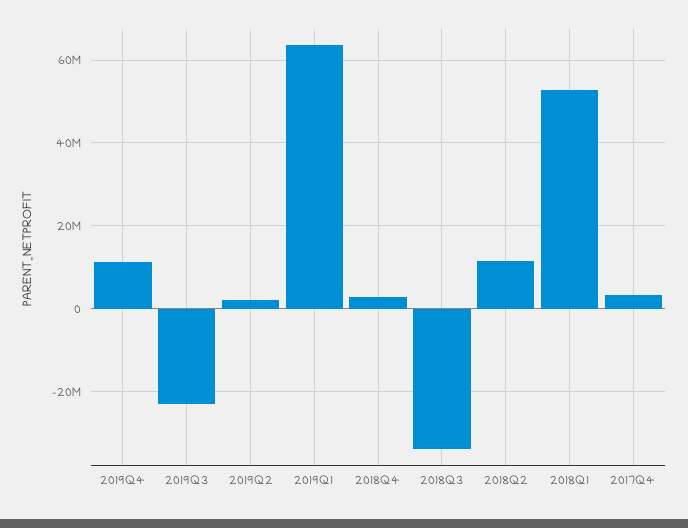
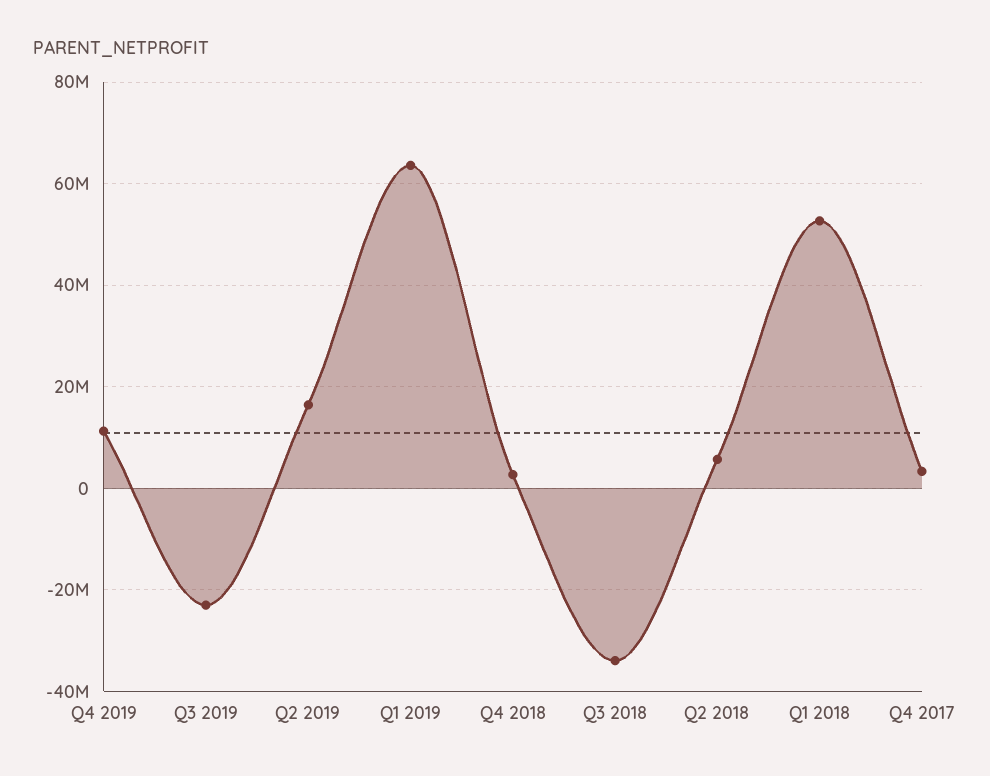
  {
    "2019Q4": 12000000,
    "2019Q3": -22000000,
-   "2019Q2": 2000000,
+   "2019Q2": 16000000,
    "2019Q1": 64000000,
    "2018Q4": 2000000,
    "2018Q3": -34000000,
-   "2018Q2": 12000000,
+   "2018Q2": 6000000,
    "2018Q1": 52000000,
    "2017Q4": 4000000
  }

